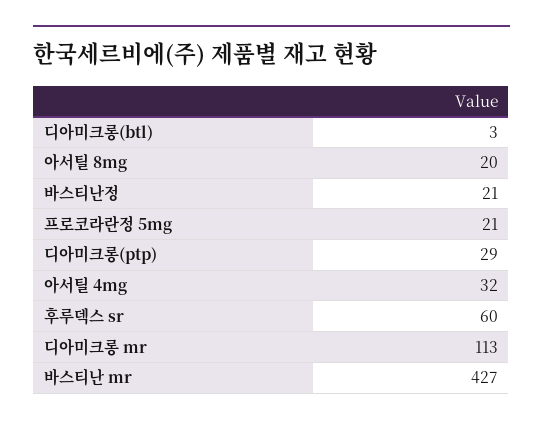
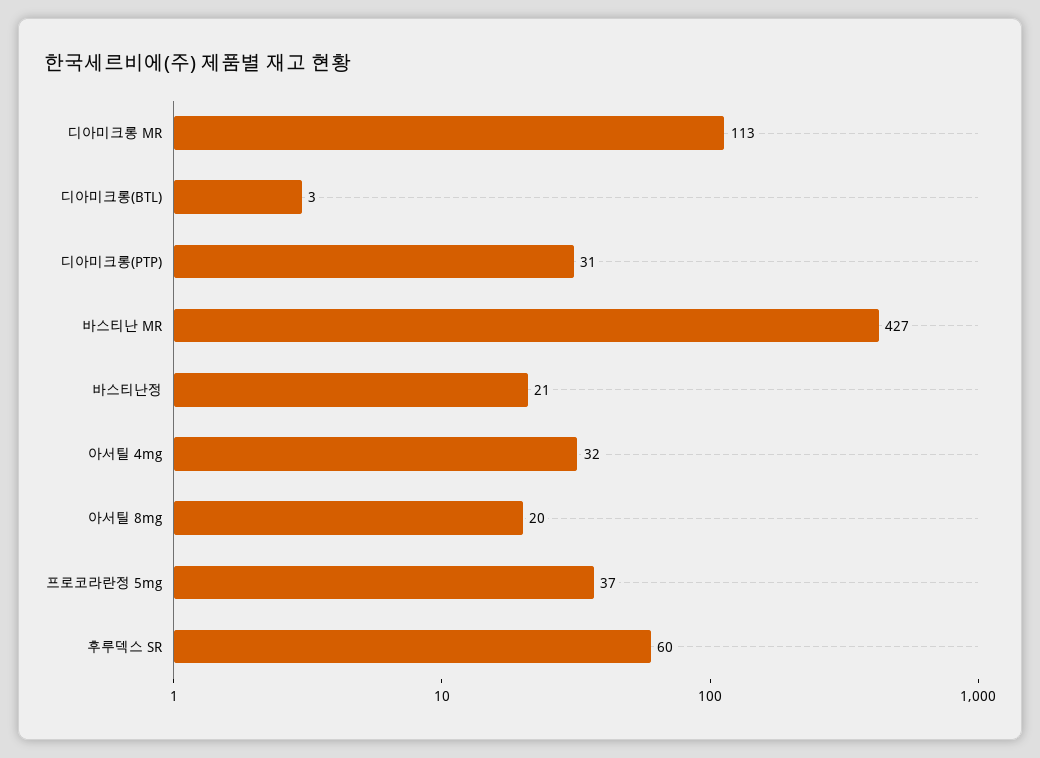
  {
    "디아미크롱(btl)": 3,
    "아서틸 8mg": 20,
    "바스티난정": 21,
-   "프로코라란정 5mg": 21,
+   "프로코라란정 5mg": 37,
-   "디아미크롱(ptp)": 29,
+   "디아미크롱(ptp)": 31,
    "아서틸 4mg": 32,
    "후루덱스 sr": 60,
    "디아미크롱 mr": 113,
    "바스티난 mr": 427
  }

